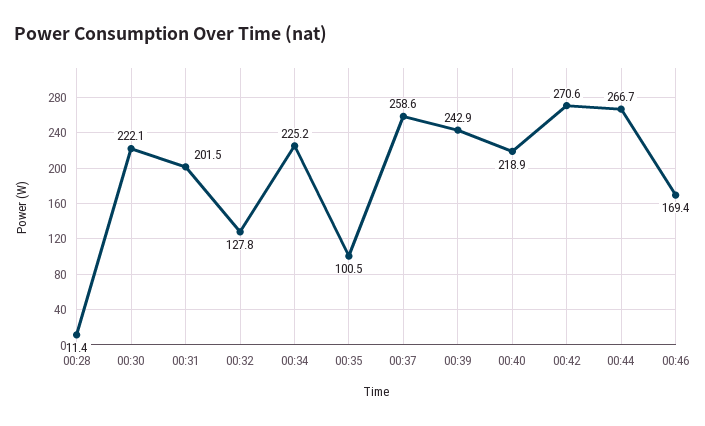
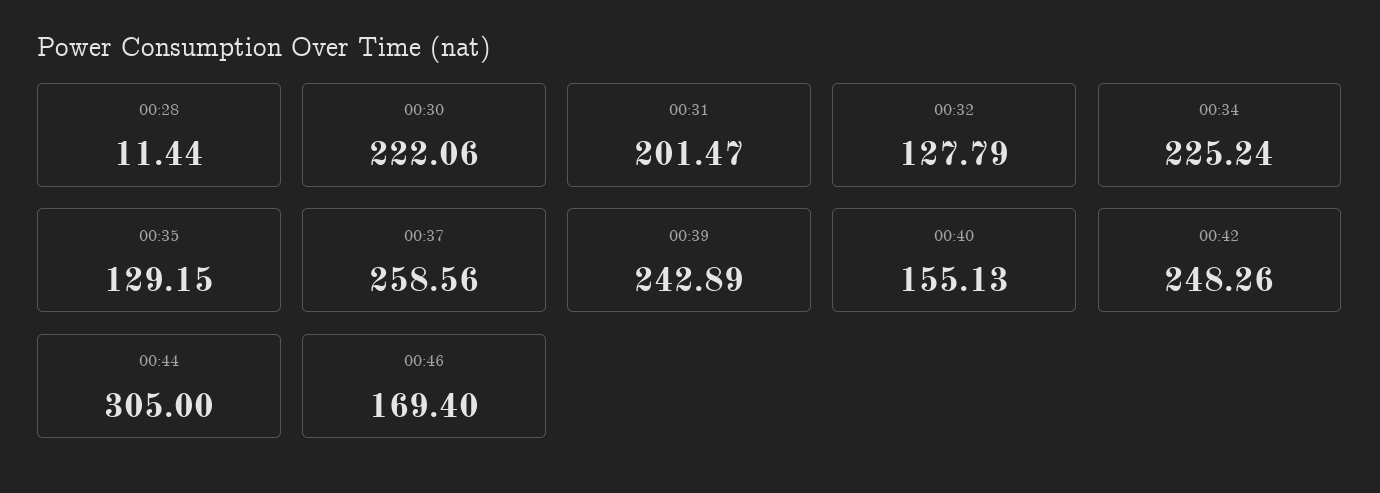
  {
    "00:28": 11.44,
    "00:30": 222.06,
    "00:31": 201.47,
    "00:32": 127.79,
    "00:34": 225.24,
-   "00:35": 100.5,
+   "00:35": 129.15,
    "00:37": 258.56,
    "00:39": 242.89,
-   "00:40": 218.9,
+   "00:40": 155.13,
-   "00:42": 270.6,
+   "00:42": 248.26,
-   "00:44": 266.7,
+   "00:44": 305,
    "00:46": 169.4
  }

